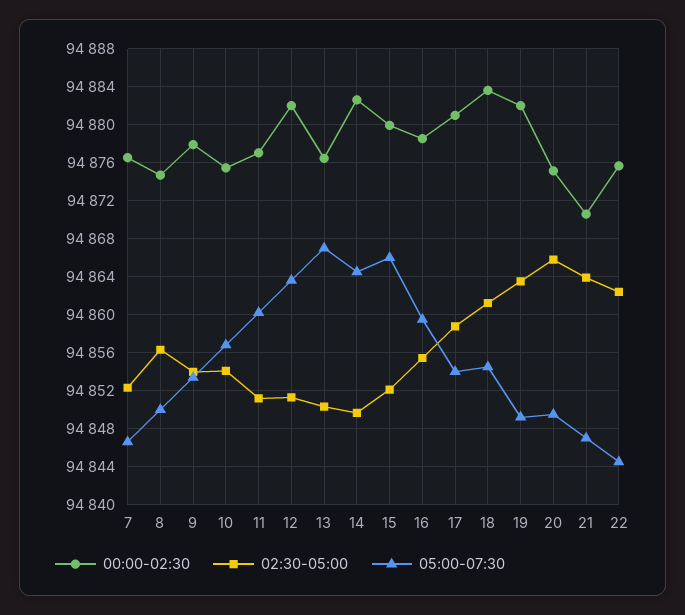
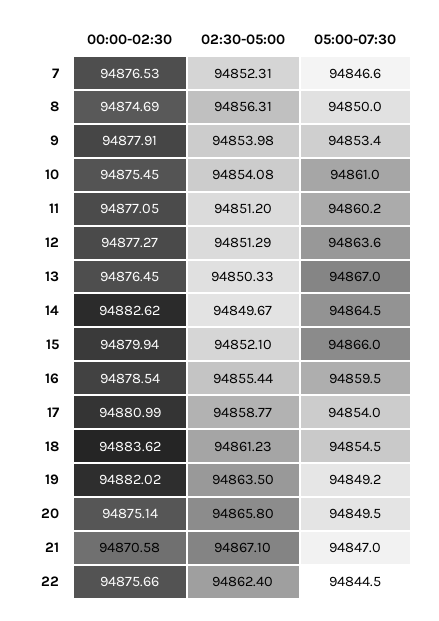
  {
    "00:00-02:30": {
      "7": 94876.53,
      "8": 94874.69,
      "9": 94877.91,
      "10": 94875.45,
      "11": 94877.05,
-     "12": 94882,
+     "12": 94877.27,
      "13": 94876.45,
      "14": 94882.62,
      "15": 94879.94,
      "16": 94878.54,
      "17": 94880.99,
      "18": 94883.62,
      "19": 94882.02,
      "20": 94875.14,
      "21": 94870.58,
      "22": 94875.66
    },
    "02:30-05:00": {
      "7": 94852.31,
      "8": 94856.31,
      "9": 94853.98,
      "10": 94854.08,
      "11": 94851.2,
      "12": 94851.29,
      "13": 94850.33,
      "14": 94849.67,
      "15": 94852.1,
      "16": 94855.44,
      "17": 94858.77,
      "18": 94861.23,
      "19": 94863.5,
      "20": 94865.8,
-     "21": 94864,
+     "21": 94867.1,
      "22": 94862.4
    },
    "05:00-07:30": {
      "7": 94846.6,
      "8": 94850,
      "9": 94853.4,
-     "10": 94857,
+     "10": 94861,
      "11": 94860.2,
      "12": 94863.6,
      "13": 94867,
      "14": 94864.5,
      "15": 94866,
      "16": 94859.5,
      "17": 94854,
      "18": 94854.5,
      "19": 94849.2,
      "20": 94849.5,
      "21": 94847,
      "22": 94844.5
    }
  }

